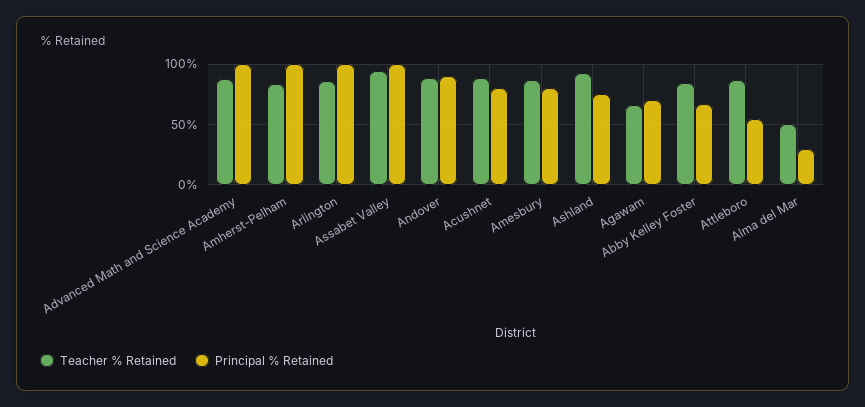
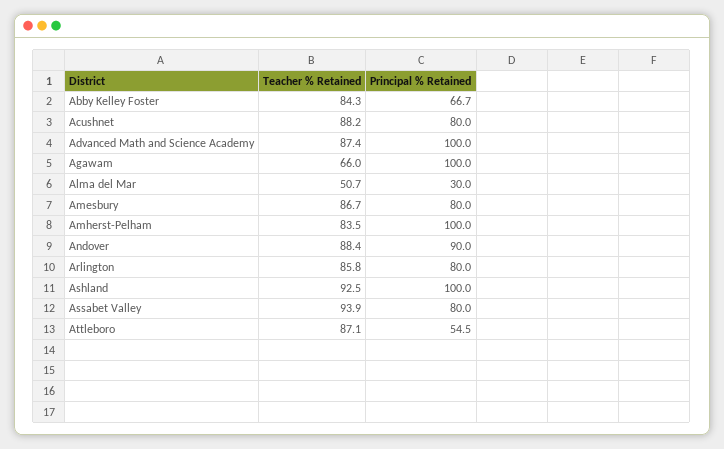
  {
    "Teacher % Retained": {
      "Advanced Math and Science Academy": 87.4,
      "Amherst-Pelham": 83.5,
      "Arlington": 85.8,
      "Assabet Valley": 93.9,
      "Andover": 88.4,
      "Acushnet": 88.2,
      "Amesbury": 86.7,
      "Ashland": 92.5,
      "Agawam": 66,
      "Abby Kelley Foster": 84.3,
      "Attleboro": 87.1,
      "Alma del Mar": 50.7
    },
    "Principal % Retained": {
      "Advanced Math and Science Academy": 100,
      "Amherst-Pelham": 100,
-     "Arlington": 100,
+     "Arlington": 80,
-     "Assabet Valley": 100,
+     "Assabet Valley": 80,
      "Andover": 90,
      "Acushnet": 80,
      "Amesbury": 80,
-     "Ashland": 75,
+     "Ashland": 100,
-     "Agawam": 70,
+     "Agawam": 100,
      "Abby Kelley Foster": 66.7,
      "Attleboro": 54.5,
      "Alma del Mar": 30
    }
  }

